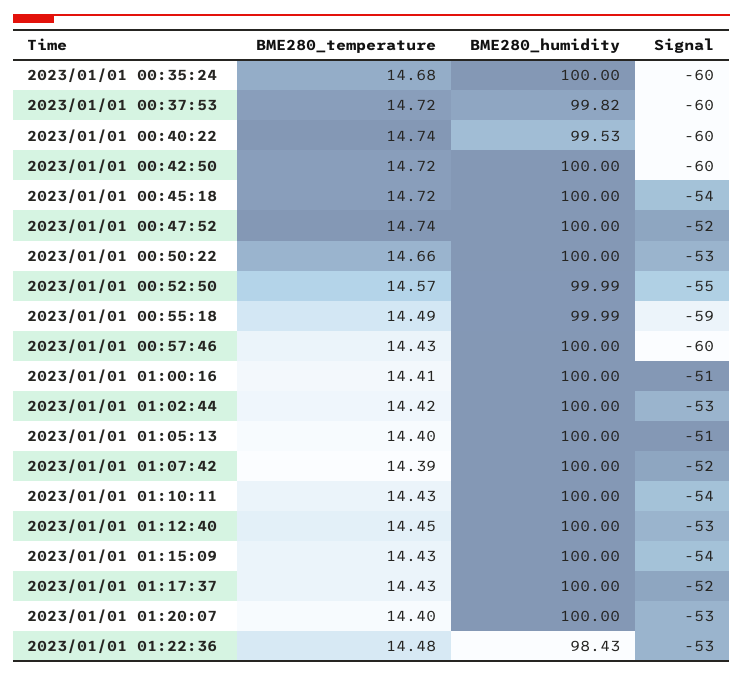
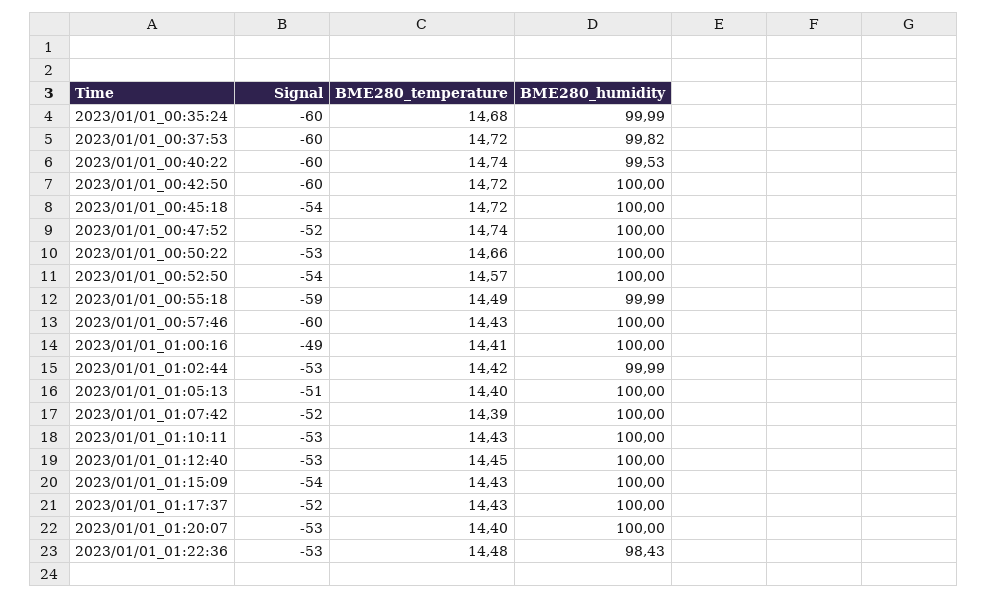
  {
    "BME280_temperature": {
      "2023/01/01 00:35:24": 14.68,
      "2023/01/01 00:37:53": 14.72,
      "2023/01/01 00:40:22": 14.74,
      "2023/01/01 00:42:50": 14.72,
      "2023/01/01 00:45:18": 14.72,
      "2023/01/01 00:47:52": 14.74,
      "2023/01/01 00:50:22": 14.66,
      "2023/01/01 00:52:50": 14.57,
      "2023/01/01 00:55:18": 14.49,
      "2023/01/01 00:57:46": 14.43,
      "2023/01/01 01:00:16": 14.41,
      "2023/01/01 01:02:44": 14.42,
      "2023/01/01 01:05:13": 14.4,
      "2023/01/01 01:07:42": 14.39,
      "2023/01/01 01:10:11": 14.43,
      "2023/01/01 01:12:40": 14.45,
      "2023/01/01 01:15:09": 14.43,
      "2023/01/01 01:17:37": 14.43,
      "2023/01/01 01:20:07": 14.4,
      "2023/01/01 01:22:36": 14.48
    },
    "BME280_humidity": {
-     "2023/01/01 00:35:24": 100,
+     "2023/01/01 00:35:24": 99.99,
      "2023/01/01 00:37:53": 99.82,
      "2023/01/01 00:40:22": 99.53,
      "2023/01/01 00:42:50": 100,
      "2023/01/01 00:45:18": 100,
      "2023/01/01 00:47:52": 100,
      "2023/01/01 00:50:22": 100,
-     "2023/01/01 00:52:50": 99.99,
+     "2023/01/01 00:52:50": 100,
      "2023/01/01 00:55:18": 99.99,
      "2023/01/01 00:57:46": 100,
      "2023/01/01 01:00:16": 100,
-     "2023/01/01 01:02:44": 100,
+     "2023/01/01 01:02:44": 99.99,
      "2023/01/01 01:05:13": 100,
      "2023/01/01 01:07:42": 100,
      "2023/01/01 01:10:11": 100,
      "2023/01/01 01:12:40": 100,
      "2023/01/01 01:15:09": 100,
      "2023/01/01 01:17:37": 100,
      "2023/01/01 01:20:07": 100,
      "2023/01/01 01:22:36": 98.43
    },
    "Signal": {
      "2023/01/01 00:35:24": -60,
      "2023/01/01 00:37:53": -60,
      "2023/01/01 00:40:22": -60,
      "2023/01/01 00:42:50": -60,
      "2023/01/01 00:45:18": -54,
      "2023/01/01 00:47:52": -52,
      "2023/01/01 00:50:22": -53,
-     "2023/01/01 00:52:50": -55,
+     "2023/01/01 00:52:50": -54,
      "2023/01/01 00:55:18": -59,
      "2023/01/01 00:57:46": -60,
-     "2023/01/01 01:00:16": -51,
+     "2023/01/01 01:00:16": -49,
      "2023/01/01 01:02:44": -53,
      "2023/01/01 01:05:13": -51,
      "2023/01/01 01:07:42": -52,
-     "2023/01/01 01:10:11": -54,
+     "2023/01/01 01:10:11": -53,
      "2023/01/01 01:12:40": -53,
      "2023/01/01 01:15:09": -54,
      "2023/01/01 01:17:37": -52,
      "2023/01/01 01:20:07": -53,
      "2023/01/01 01:22:36": -53
    }
  }

